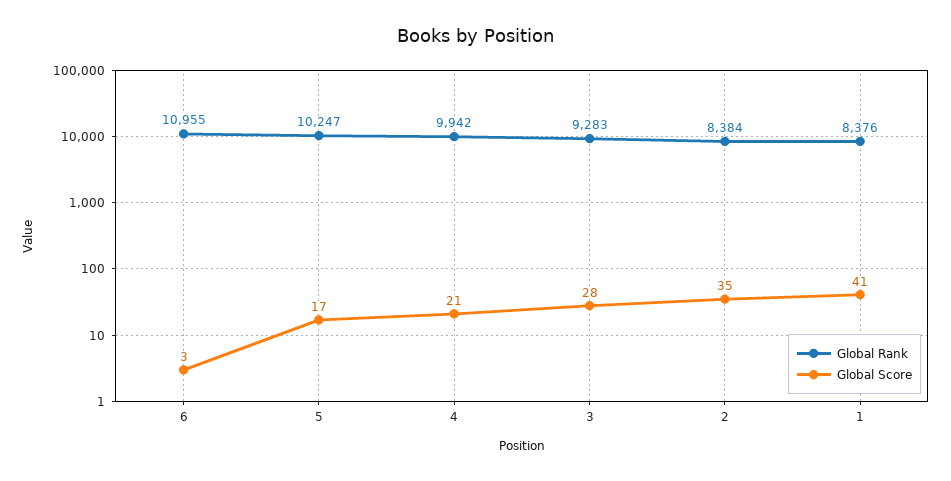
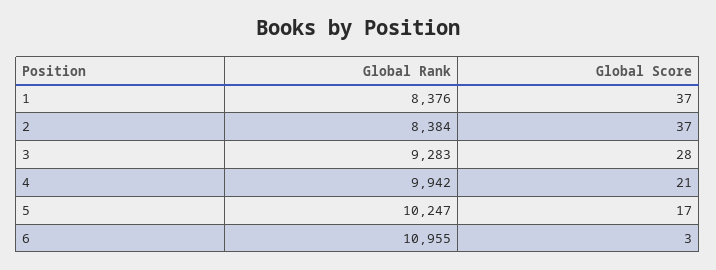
  {
    "Global Rank": {
      "6": 10955,
      "5": 10247,
      "4": 9942,
      "3": 9283,
      "2": 8384,
      "1": 8376
    },
    "Global Score": {
      "6": 3,
      "5": 17,
      "4": 21,
      "3": 28,
-     "2": 35,
+     "2": 37,
-     "1": 41
+     "1": 37
    }
  }

